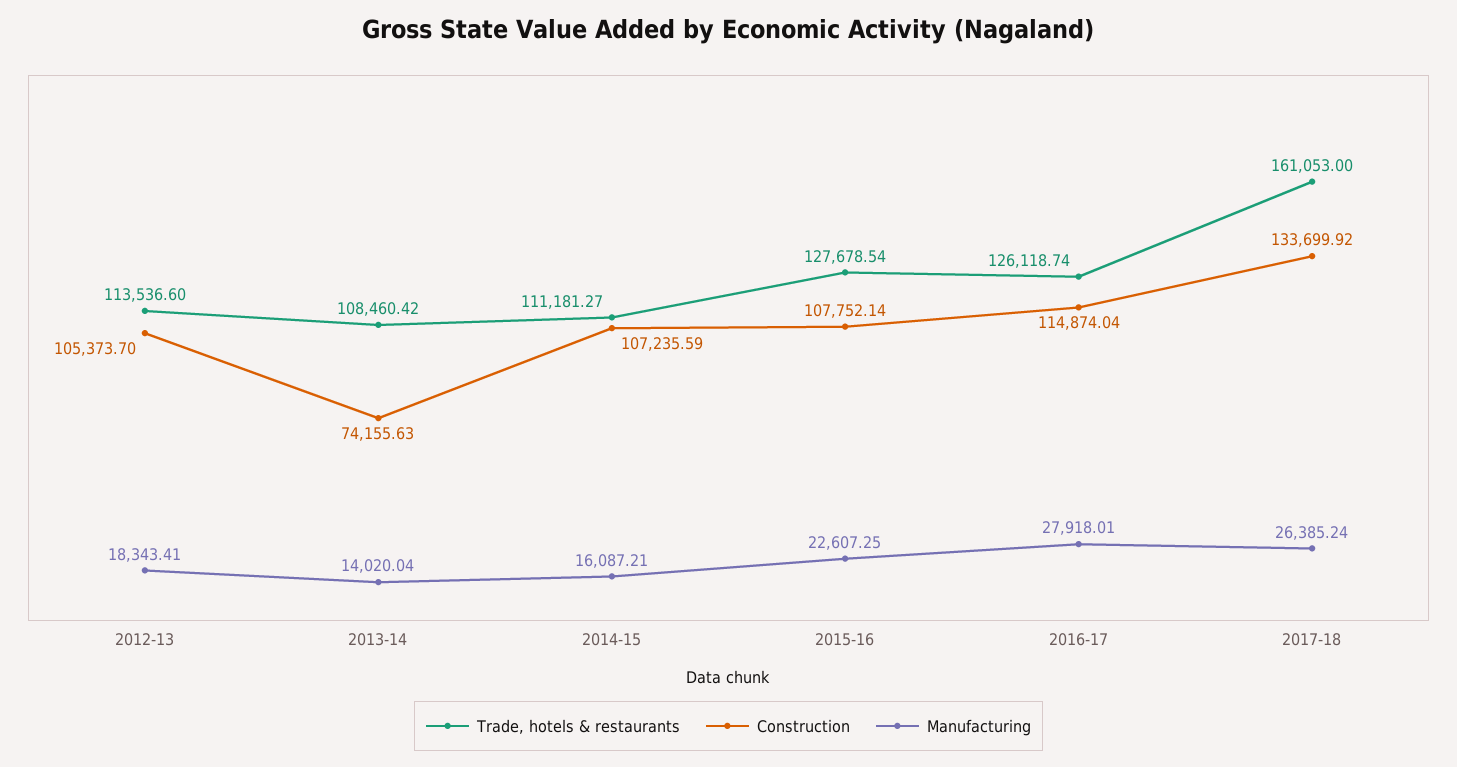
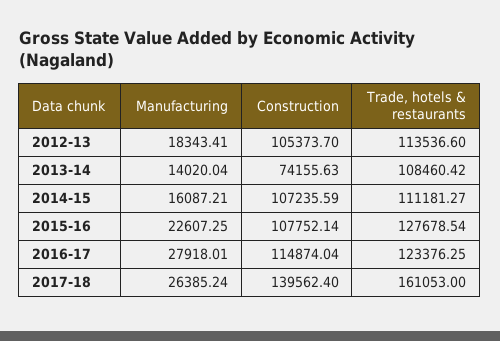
  {
    "Trade, hotels & restaurants": {
      "2012-13": 113536.6,
      "2013-14": 108460.42,
      "2014-15": 111181.27,
      "2015-16": 127678.54,
-     "2016-17": 126118.74,
+     "2016-17": 123376.25,
      "2017-18": 161053
    },
    "Construction": {
      "2012-13": 105373.7,
      "2013-14": 74155.63,
      "2014-15": 107235.59,
      "2015-16": 107752.14,
      "2016-17": 114874.04,
-     "2017-18": 133699.92
+     "2017-18": 139562.4
    },
    "Manufacturing": {
      "2012-13": 18343.41,
      "2013-14": 14020.04,
      "2014-15": 16087.21,
      "2015-16": 22607.25,
      "2016-17": 27918.01,
      "2017-18": 26385.24
    }
  }

